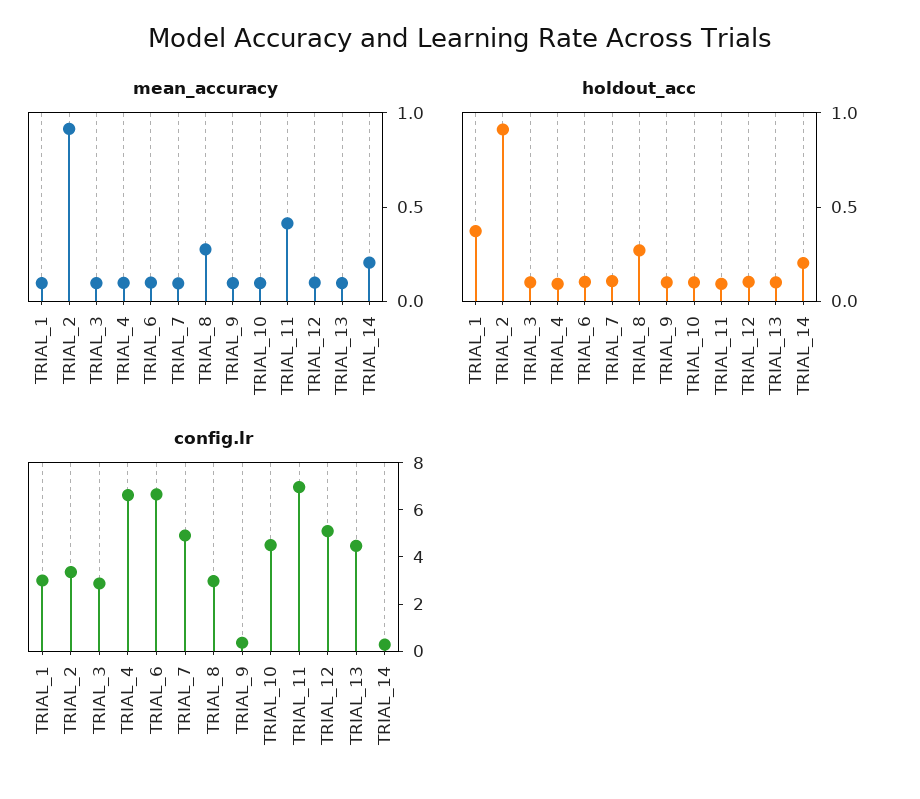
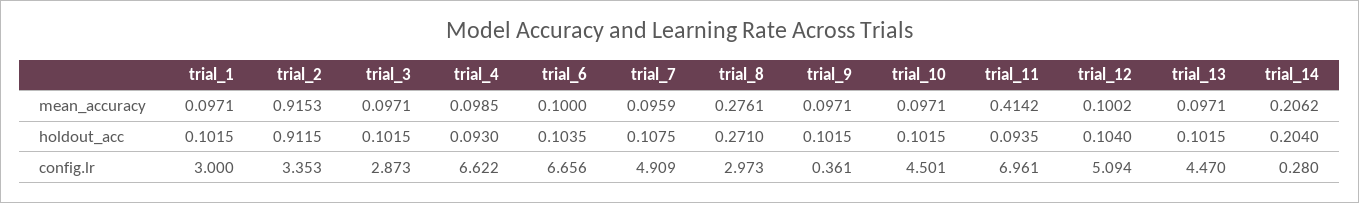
  {
    "mean_accuracy": {
      "TRIAL_1": 0.0971,
      "TRIAL_2": 0.9153,
      "TRIAL_3": 0.0971,
      "TRIAL_4": 0.0985,
      "TRIAL_6": 0.1,
      "TRIAL_7": 0.0959,
      "TRIAL_8": 0.2761,
      "TRIAL_9": 0.0971,
      "TRIAL_10": 0.0971,
      "TRIAL_11": 0.4142,
      "TRIAL_12": 0.1002,
      "TRIAL_13": 0.0971,
      "TRIAL_14": 0.2062
    },
    "holdout_acc": {
-     "TRIAL_1": 0.4,
+     "TRIAL_1": 0.1015,
      "TRIAL_2": 0.9115,
      "TRIAL_3": 0.1015,
      "TRIAL_4": 0.093,
      "TRIAL_6": 0.1035,
      "TRIAL_7": 0.1075,
      "TRIAL_8": 0.271,
      "TRIAL_9": 0.1015,
      "TRIAL_10": 0.1015,
      "TRIAL_11": 0.0935,
      "TRIAL_12": 0.104,
      "TRIAL_13": 0.1015,
      "TRIAL_14": 0.204
    },
    "config.lr": {
      "TRIAL_1": 3,
      "TRIAL_2": 3.353,
      "TRIAL_3": 2.873,
      "TRIAL_4": 6.622,
      "TRIAL_6": 6.656,
      "TRIAL_7": 4.909,
      "TRIAL_8": 2.973,
      "TRIAL_9": 0.361,
      "TRIAL_10": 4.501,
      "TRIAL_11": 6.961,
      "TRIAL_12": 5.094,
      "TRIAL_13": 4.47,
      "TRIAL_14": 0.28
    }
  }

